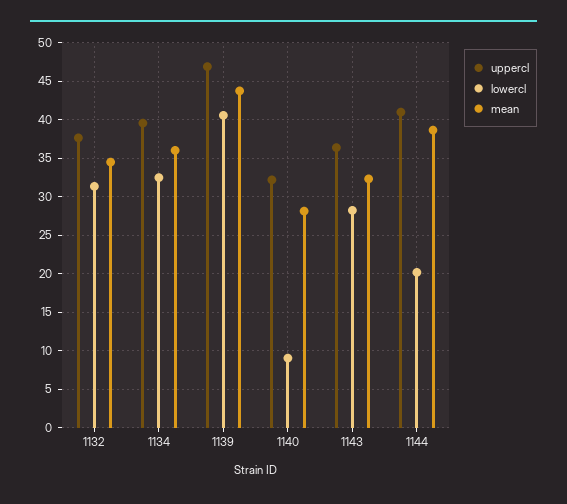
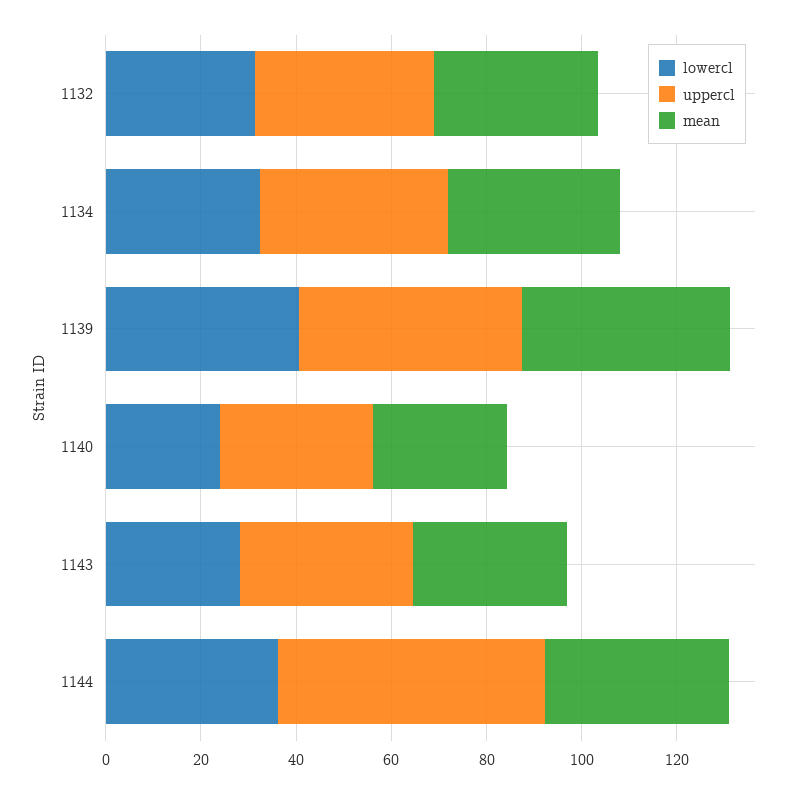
  {
    "uppercl": {
      "1132": 38,
      "1134": 40,
      "1139": 47,
      "1140": 32,
      "1143": 36,
-     "1144": 41
+     "1144": 55
    },
    "lowercl": {
      "1132": 31,
      "1134": 32,
      "1139": 41,
-     "1140": 9,
+     "1140": 25,
      "1143": 28,
-     "1144": 20
+     "1144": 35
    },
    "mean": {
      "1132": 34,
      "1134": 36,
      "1139": 44,
      "1140": 28,
      "1143": 32,
      "1144": 39
    }
  }

